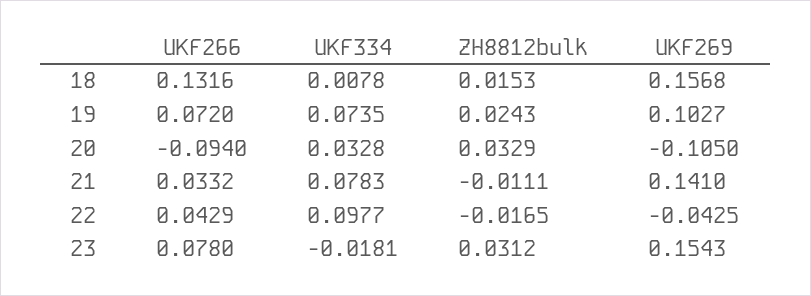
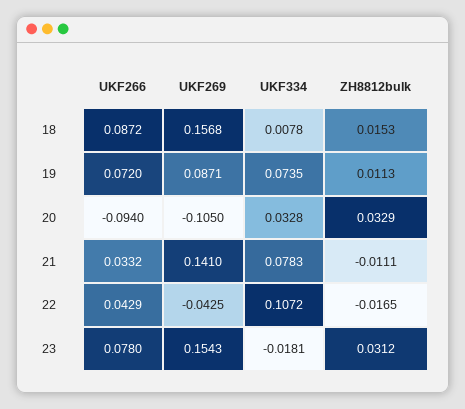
  {
    "UKF266": {
-     "18": 0.1316,
+     "18": 0.0872,
      "19": 0.072,
      "20": -0.094,
      "21": 0.0332,
      "22": 0.0429,
      "23": 0.078
    },
    "UKF334": {
      "18": 0.0078,
      "19": 0.0735,
      "20": 0.0328,
      "21": 0.0783,
-     "22": 0.0977,
+     "22": 0.1072,
      "23": -0.0181
    },
    "ZH8812bulk": {
      "18": 0.0153,
-     "19": 0.0243,
+     "19": 0.0113,
      "20": 0.0329,
      "21": -0.0111,
      "22": -0.0165,
      "23": 0.0312
    },
    "UKF269": {
      "18": 0.1568,
-     "19": 0.1027,
+     "19": 0.0871,
      "20": -0.105,
      "21": 0.141,
      "22": -0.0425,
      "23": 0.1543
    }
  }

